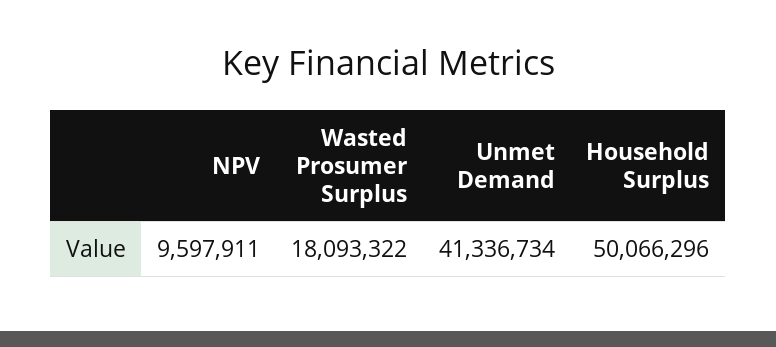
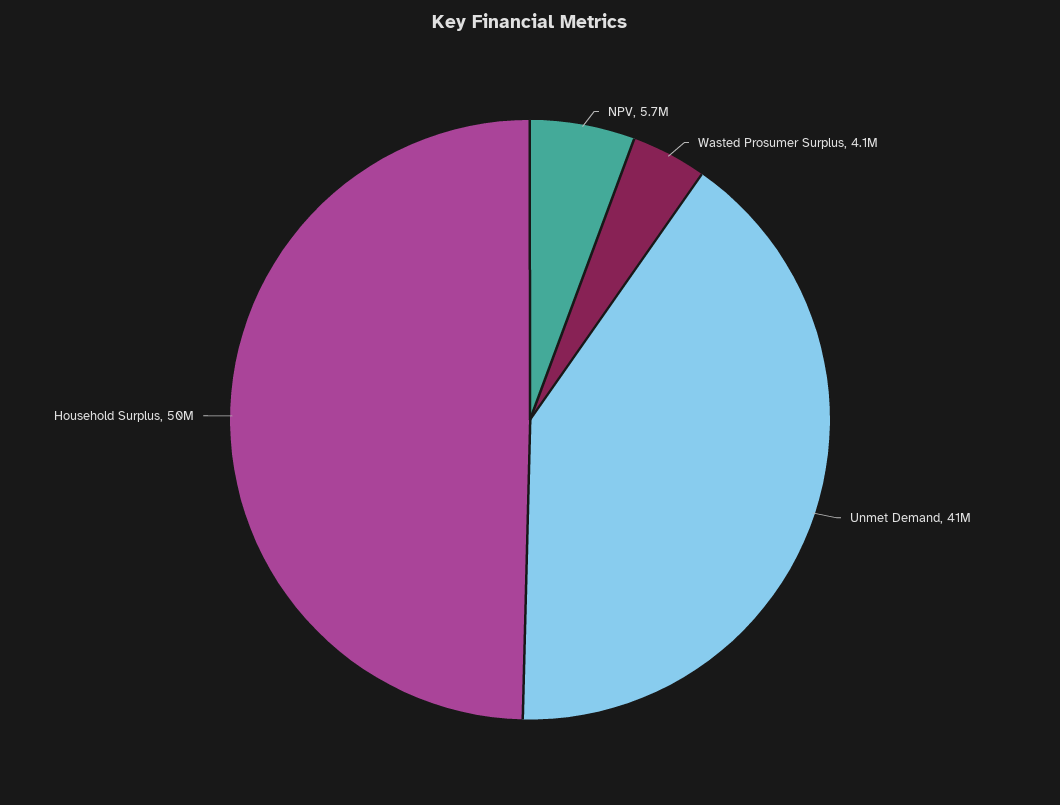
  {
-   "NPV": 9597911,
+   "NPV": 5700000,
-   "Wasted Prosumer Surplus": 18093322,
+   "Wasted Prosumer Surplus": 4100000,
    "Unmet Demand": 41336734,
    "Household Surplus": 50066296
  }

